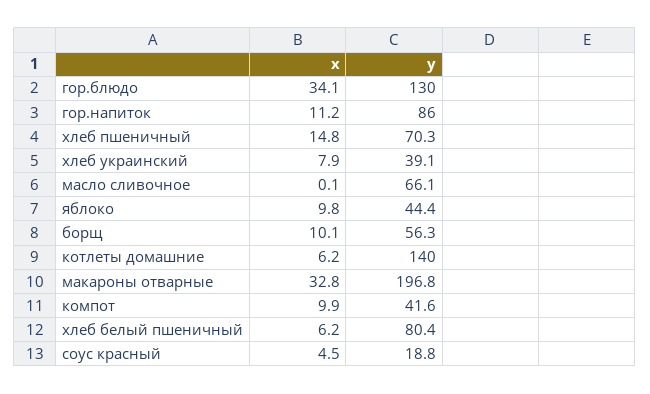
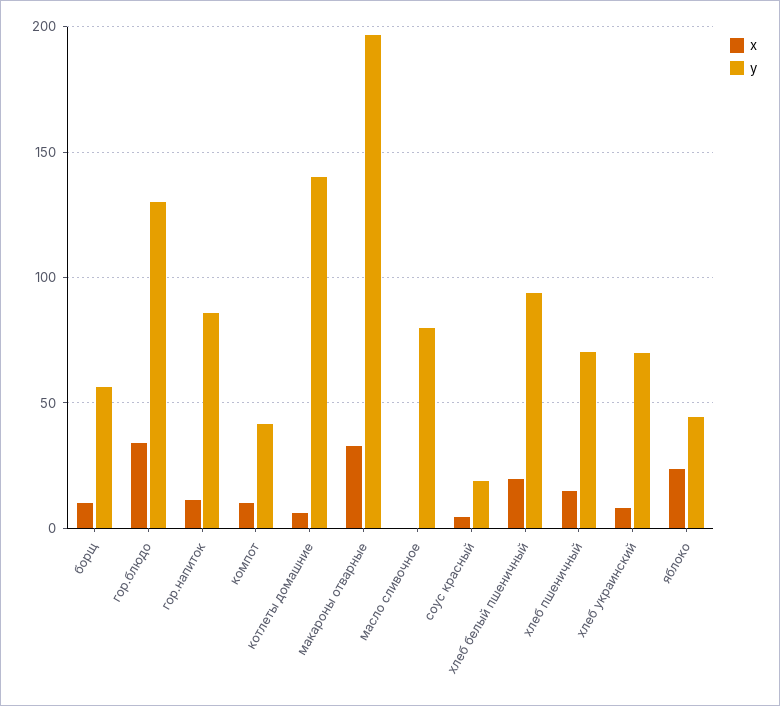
  {
    "x": {
      "гор.блюдо": 34.1,
      "гор.напиток": 11.2,
      "хлеб пшеничный": 14.8,
      "хлеб украинский": 7.9,
      "масло сливочное": 0.1,
-     "яблоко": 9.8,
+     "яблоко": 25,
      "борщ": 10.1,
      "котлеты домашние": 6.2,
      "макароны отварные": 32.8,
      "компот": 9.9,
-     "хлеб белый пшеничный": 6.2,
+     "хлеб белый пшеничный": 20,
      "соус красный": 4.5
    },
    "y": {
      "гор.блюдо": 130,
      "гор.напиток": 86,
      "хлеб пшеничный": 70.3,
-     "хлеб украинский": 39.1,
+     "хлеб украинский": 70,
-     "масло сливочное": 66.1,
+     "масло сливочное": 80,
      "яблоко": 44.4,
      "борщ": 56.3,
      "котлеты домашние": 140,
      "макароны отварные": 196.8,
      "компот": 41.6,
-     "хлеб белый пшеничный": 80.4,
+     "хлеб белый пшеничный": 95,
      "соус красный": 18.8
    }
  }

